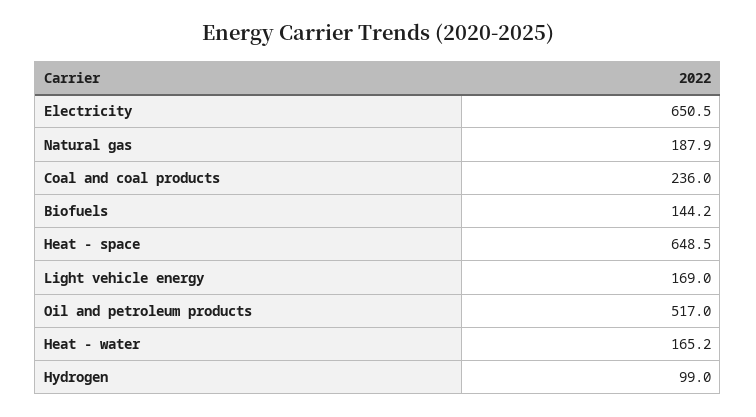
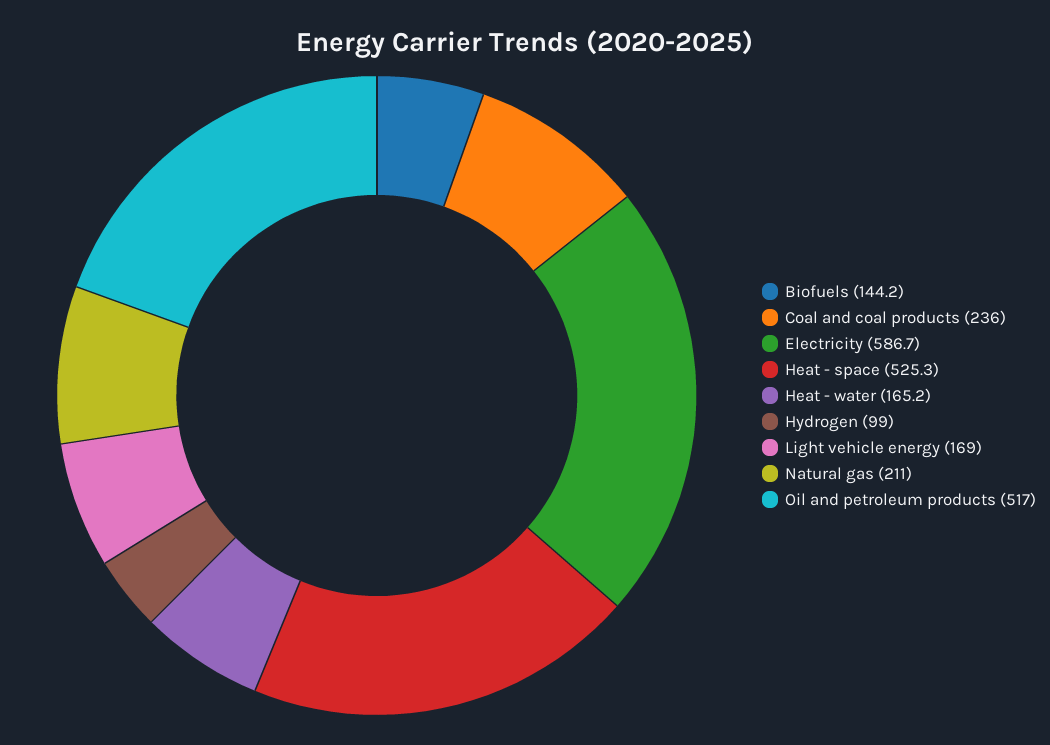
  {
-   "Electricity": 650.5,
+   "Electricity": 586.7,
-   "Natural gas": 187.9,
+   "Natural gas": 211,
    "Coal and coal products": 236,
    "Biofuels": 144.2,
-   "Heat - space": 648.5,
+   "Heat - space": 525.3,
    "Light vehicle energy": 169,
    "Oil and petroleum products": 517,
    "Heat - water": 165.2,
    "Hydrogen": 99
  }

